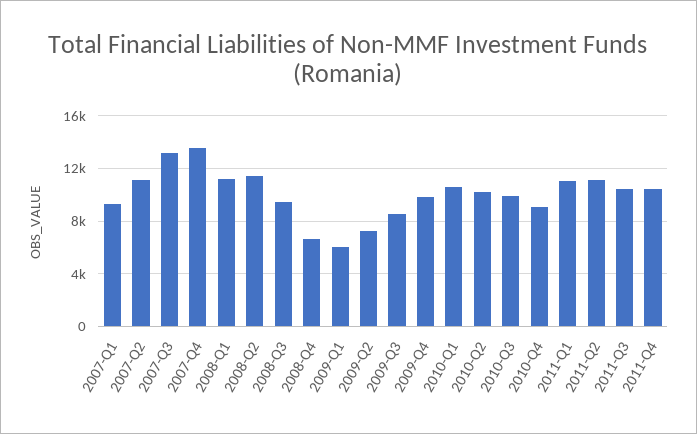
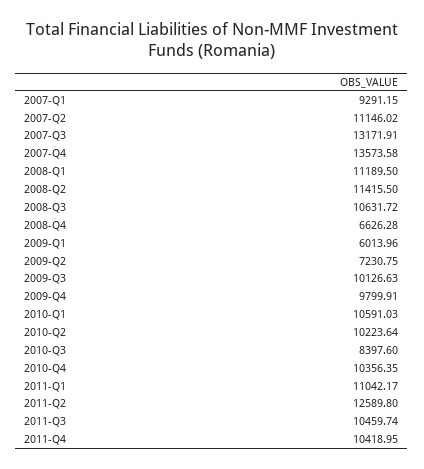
  {
    "2007-Q1": 9291.15,
    "2007-Q2": 11146.02,
    "2007-Q3": 13171.91,
    "2007-Q4": 13573.58,
    "2008-Q1": 11189.5,
    "2008-Q2": 11415.5,
-   "2008-Q3": 9500,
+   "2008-Q3": 10631.72,
    "2008-Q4": 6626.28,
    "2009-Q1": 6013.96,
    "2009-Q2": 7230.75,
-   "2009-Q3": 8500,
+   "2009-Q3": 10126.63,
    "2009-Q4": 9799.91,
    "2010-Q1": 10591.03,
    "2010-Q2": 10223.64,
-   "2010-Q3": 10000,
+   "2010-Q3": 8397.6,
-   "2010-Q4": 9000,
+   "2010-Q4": 10356.35,
    "2011-Q1": 11042.17,
-   "2011-Q2": 11000,
+   "2011-Q2": 12589.8,
    "2011-Q3": 10459.74,
    "2011-Q4": 10418.95
  }

